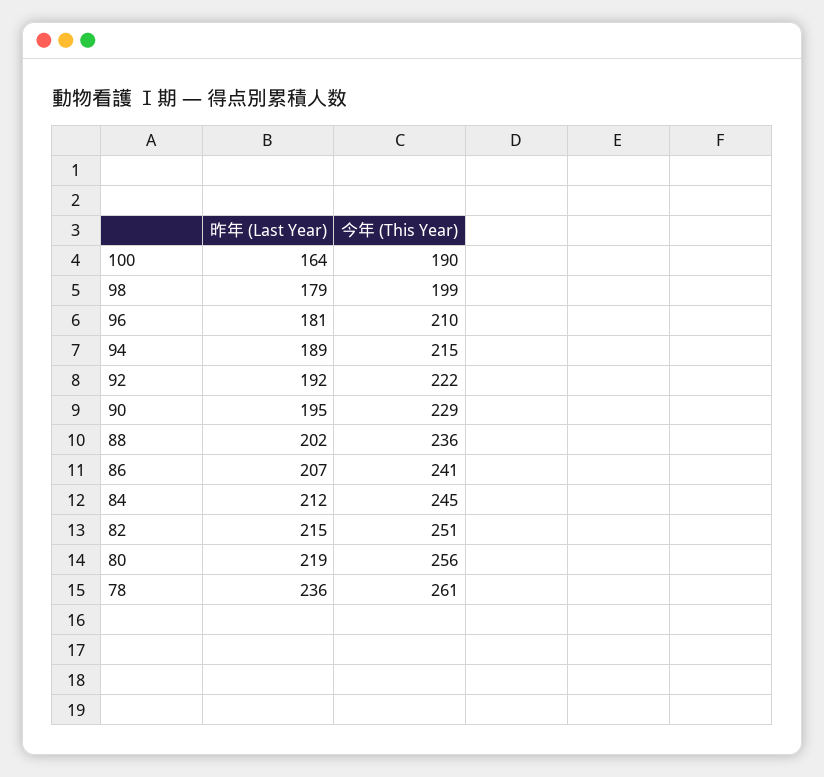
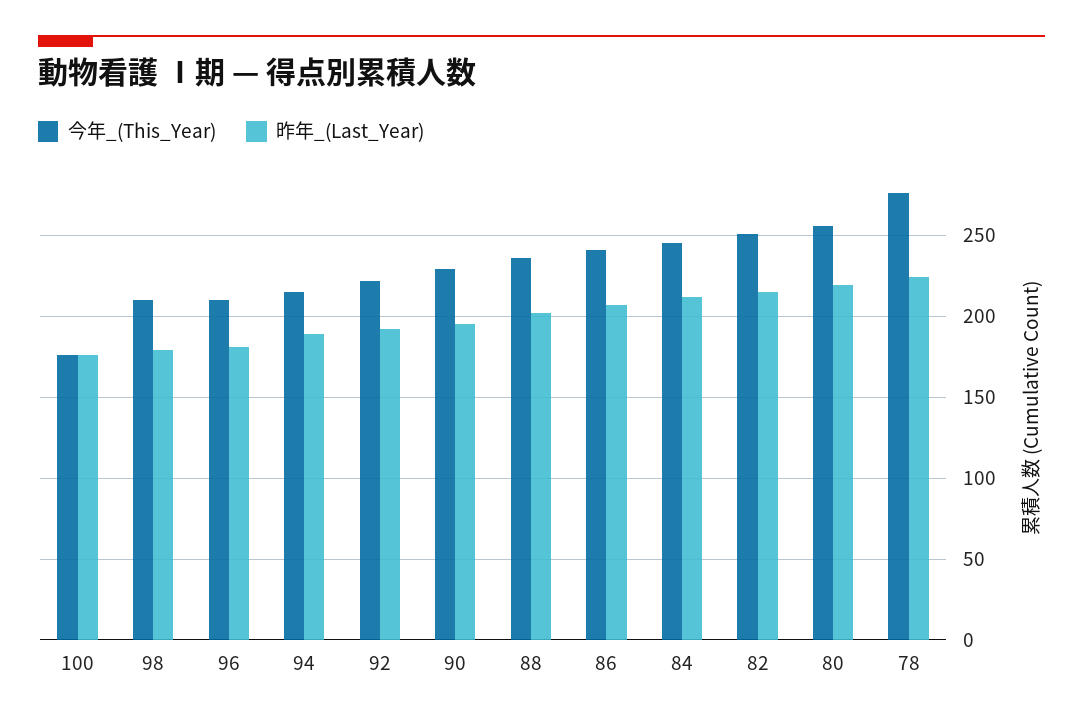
  {
    "昨年 (Last Year)": {
-     "100": 164,
+     "100": 175,
      "98": 179,
      "96": 181,
      "94": 189,
      "92": 192,
      "90": 195,
      "88": 202,
      "86": 207,
      "84": 212,
      "82": 215,
      "80": 219,
-     "78": 236
+     "78": 225
    },
    "今年 (This Year)": {
-     "100": 190,
+     "100": 175,
-     "98": 199,
+     "98": 210,
      "96": 210,
      "94": 215,
      "92": 222,
      "90": 229,
      "88": 236,
      "86": 241,
      "84": 245,
      "82": 251,
      "80": 256,
-     "78": 261
+     "78": 275
    }
  }

